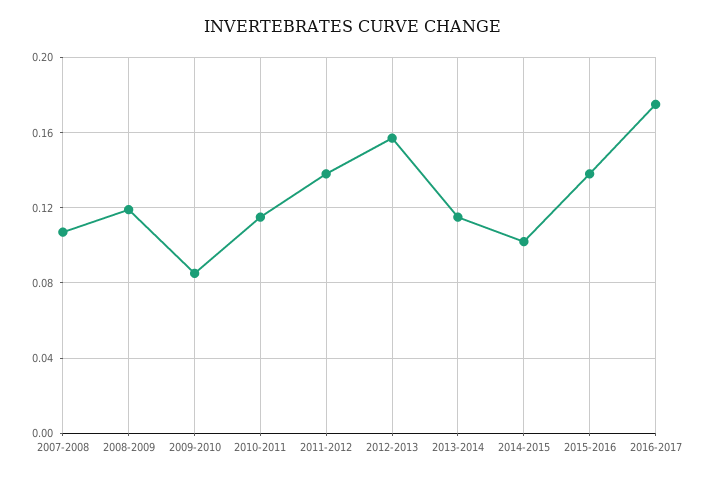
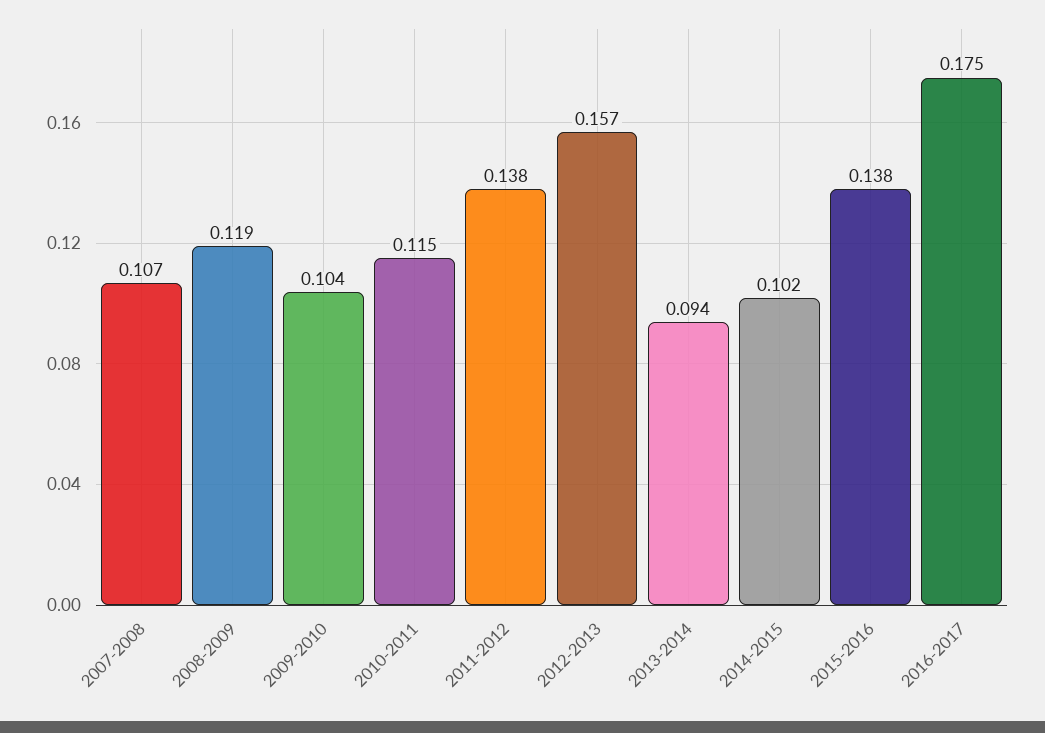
  {
    "2007-2008": 0.107,
    "2008-2009": 0.119,
-   "2009-2010": 0.085,
+   "2009-2010": 0.104,
    "2010-2011": 0.115,
    "2011-2012": 0.138,
    "2012-2013": 0.157,
-   "2013-2014": 0.115,
+   "2013-2014": 0.094,
    "2014-2015": 0.102,
    "2015-2016": 0.138,
    "2016-2017": 0.175
  }

